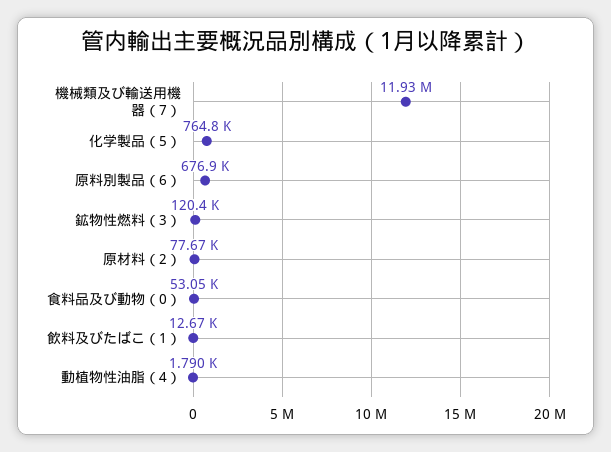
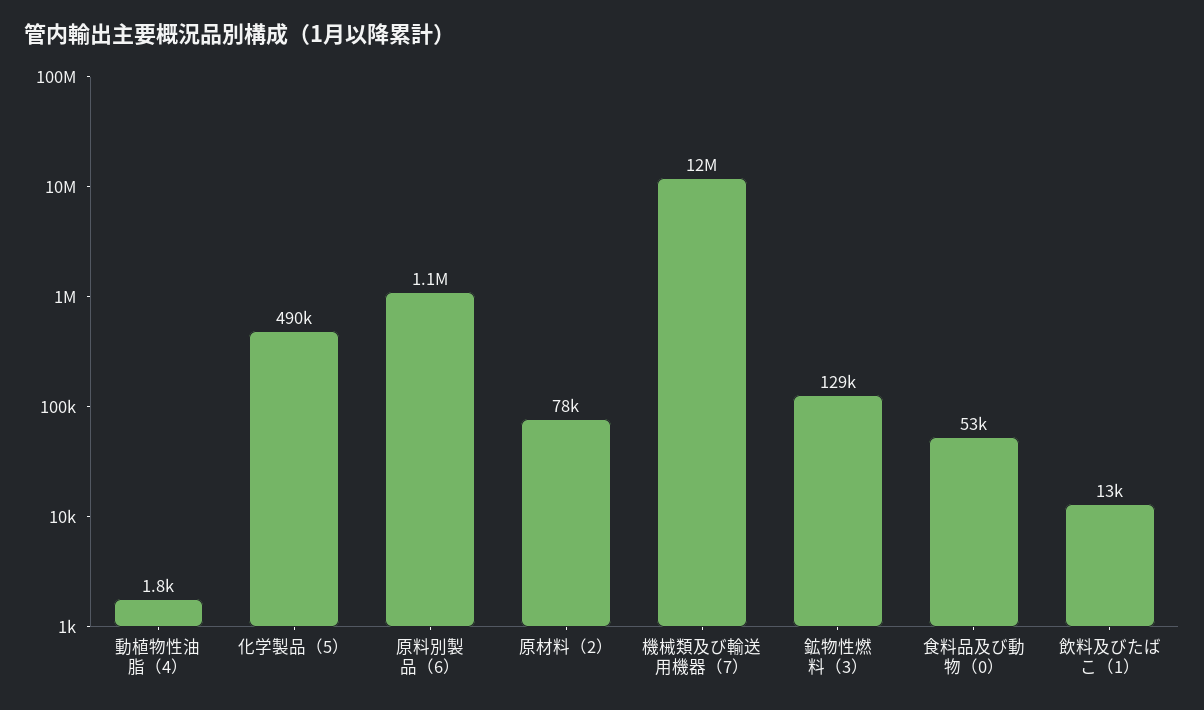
  {
    "機械類及び輸送用機器（7）": 11930000,
-   "化学製品（5）": 764800,
+   "化学製品（5）": 490000,
-   "原料別製品（6）": 676900,
+   "原料別製品（6）": 1100000,
-   "鉱物性燃料（3）": 120400,
+   "鉱物性燃料（3）": 129000,
    "原材料（2）": 77670,
    "食料品及び動物（0）": 53050,
    "飲料及びたばこ（1）": 12670,
    "動植物性油脂（4）": 1790
  }

